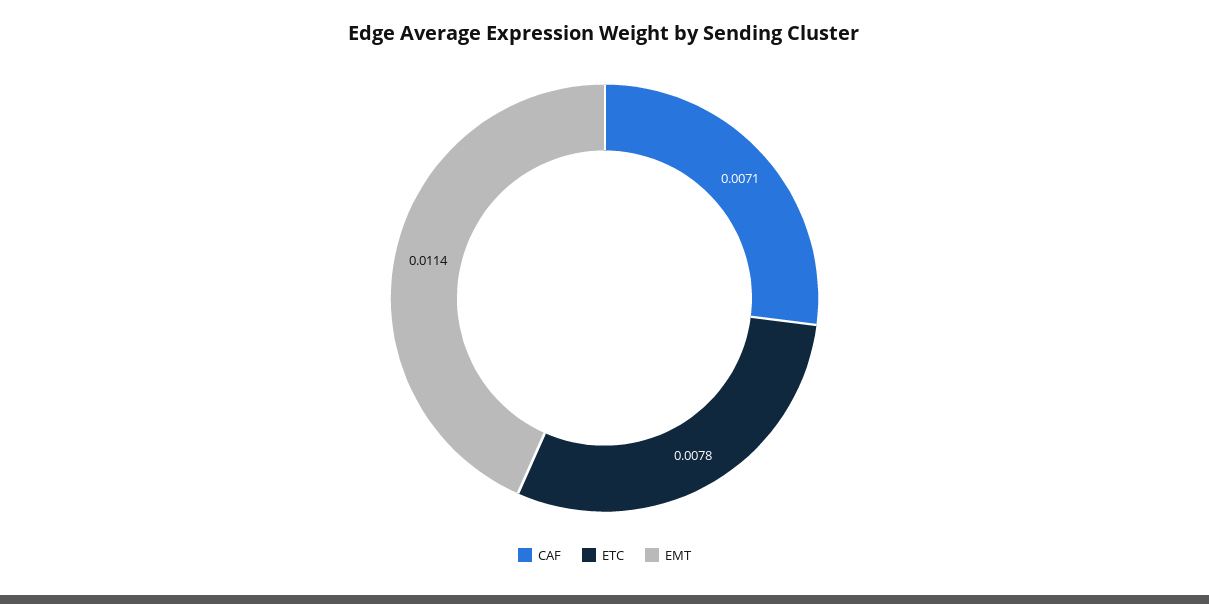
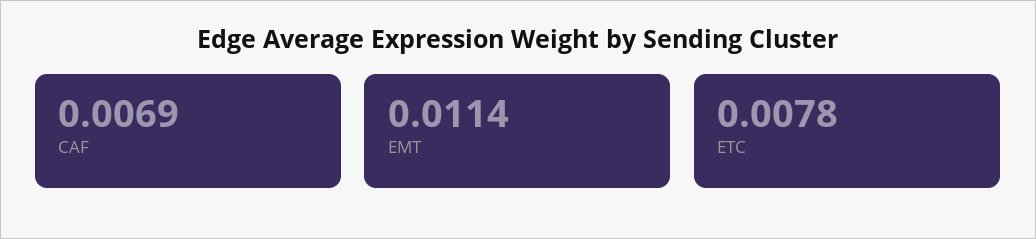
  {
-   "CAF": 0.0071,
+   "CAF": 0.0069,
    "ETC": 0.0078,
    "EMT": 0.0114
  }

